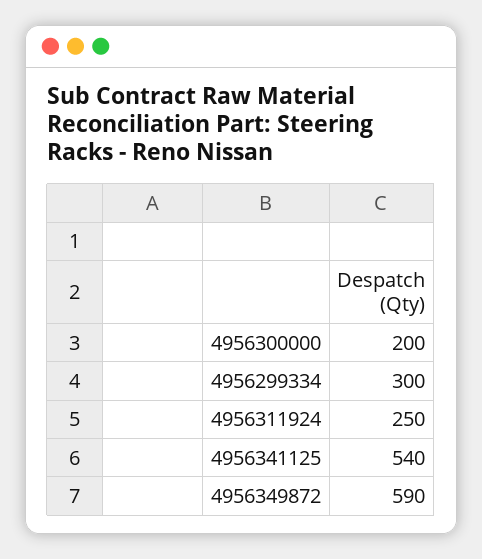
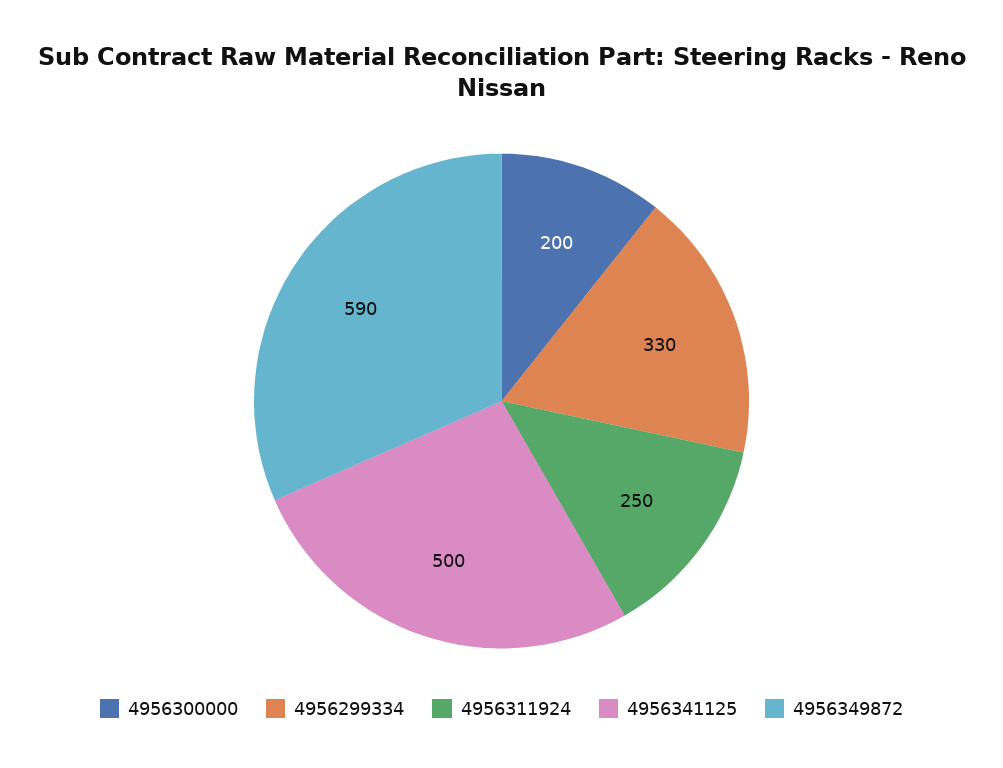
  {
    "4956300000": 200,
-   "4956299334": 300,
+   "4956299334": 330,
    "4956311924": 250,
-   "4956341125": 540,
+   "4956341125": 500,
    "4956349872": 590
  }

